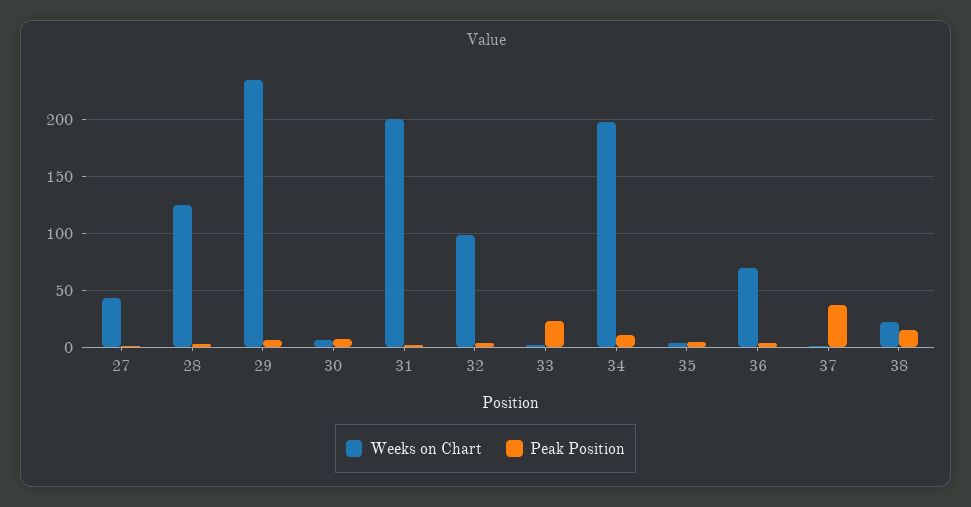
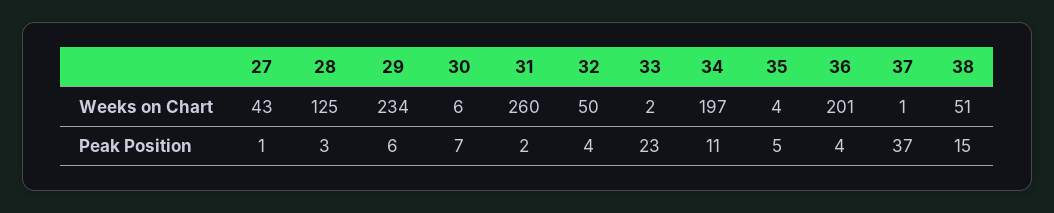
  {
    "Weeks on Chart": {
      "27": 43,
      "28": 125,
      "29": 234,
      "30": 6,
-     "31": 200,
+     "31": 260,
-     "32": 100,
+     "32": 50,
      "33": 2,
      "34": 197,
      "35": 4,
-     "36": 70,
+     "36": 201,
      "37": 1,
-     "38": 20
+     "38": 51
    },
    "Peak Position": {
      "27": 1,
      "28": 3,
      "29": 6,
      "30": 7,
      "31": 2,
      "32": 4,
      "33": 23,
      "34": 11,
      "35": 5,
      "36": 4,
      "37": 37,
      "38": 15
    }
  }

